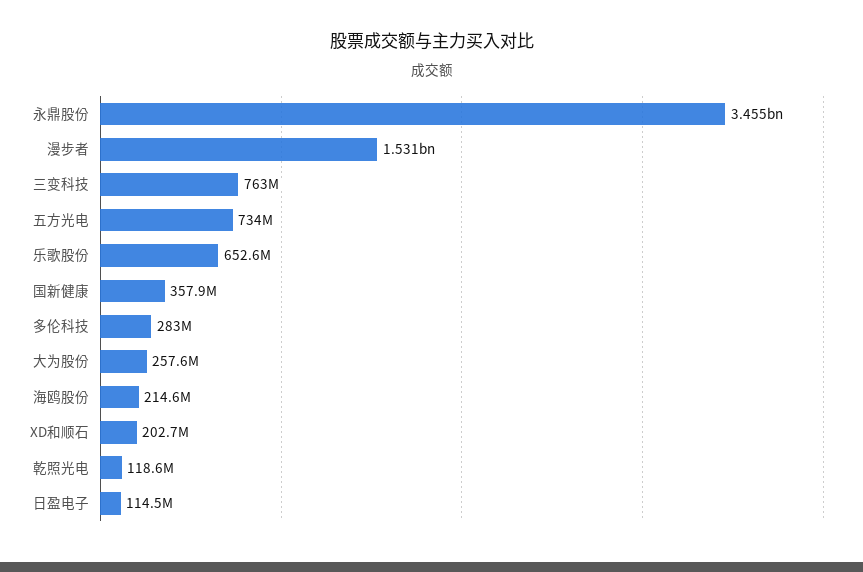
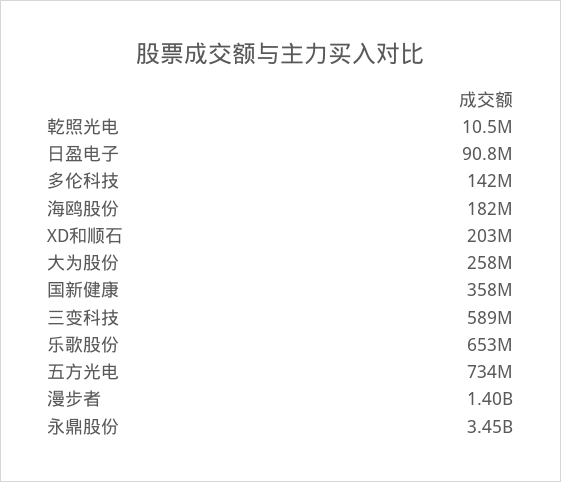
  {
    "永鼎股份": 3455000000,
-   "漫步者": 1531000000,
+   "漫步者": 1400000000,
-   "三变科技": 763000000,
+   "三变科技": 589000000,
    "五方光电": 734000000,
    "乐歌股份": 652600000,
    "国新健康": 357900000,
-   "多伦科技": 283000000,
+   "多伦科技": 142000000,
    "大为股份": 257600000,
-   "海鸥股份": 214600000,
+   "海鸥股份": 182000000,
    "XD和顺石": 202700000,
-   "乾照光电": 118600000,
+   "乾照光电": 10500000,
-   "日盈电子": 114500000
+   "日盈电子": 90800000
  }

